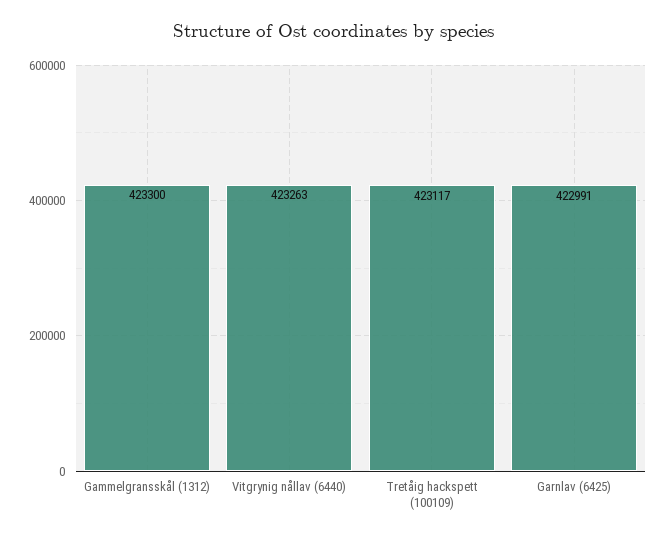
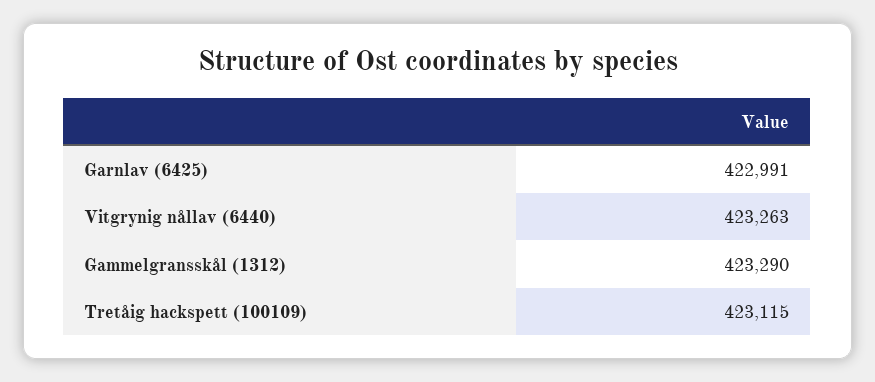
  {
-   "Gammelgransskål (1312)": 423300,
+   "Gammelgransskål (1312)": 423290,
    "Vitgrynig nållav (6440)": 423263,
-   "Tretåig hackspett (100109)": 423117,
+   "Tretåig hackspett (100109)": 423115,
    "Garnlav (6425)": 422991
  }

